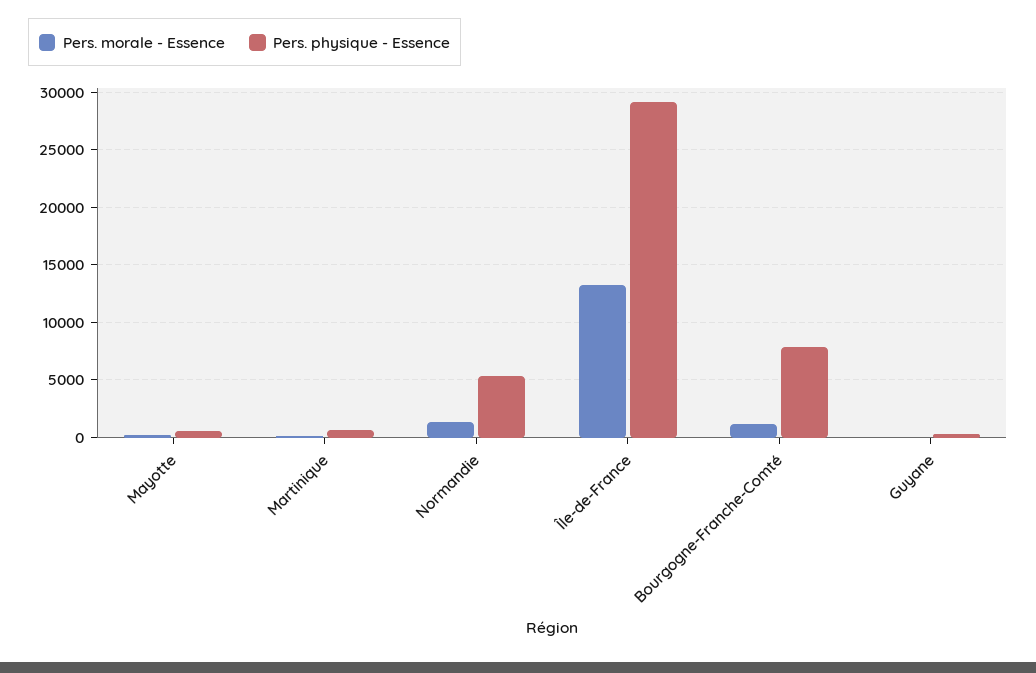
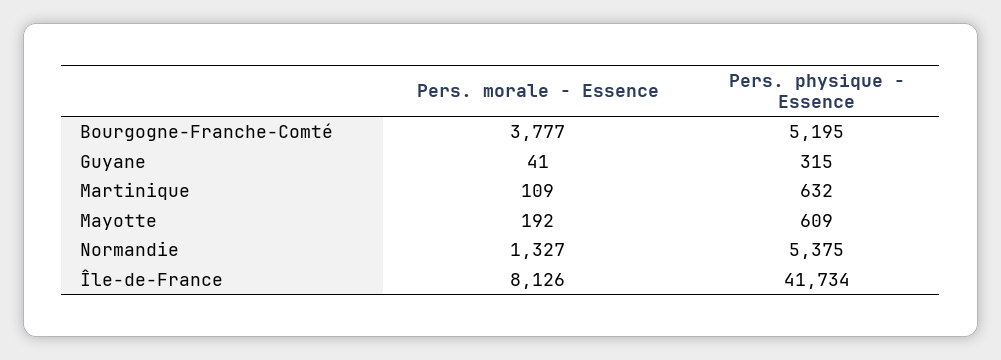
  {
    "Pers. morale - Essence": {
      "Mayotte": 192,
      "Martinique": 109,
      "Normandie": 1327,
-     "Île-de-France": 13000,
+     "Île-de-France": 8126,
-     "Bourgogne-Franche-Comté": 1000,
+     "Bourgogne-Franche-Comté": 3777,
      "Guyane": 41
    },
    "Pers. physique - Essence": {
      "Mayotte": 609,
      "Martinique": 632,
      "Normandie": 5375,
-     "Île-de-France": 29000,
+     "Île-de-France": 41734,
-     "Bourgogne-Franche-Comté": 8000,
+     "Bourgogne-Franche-Comté": 5195,
      "Guyane": 315
    }
  }

